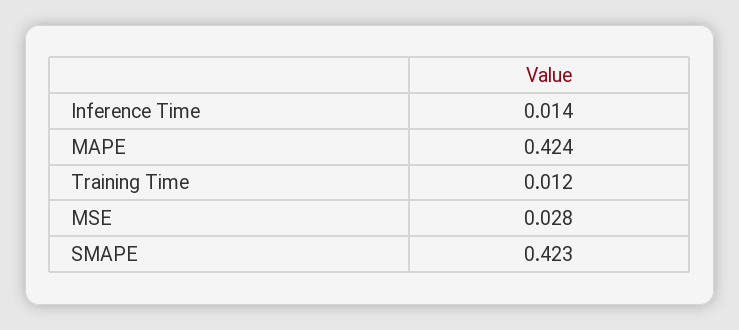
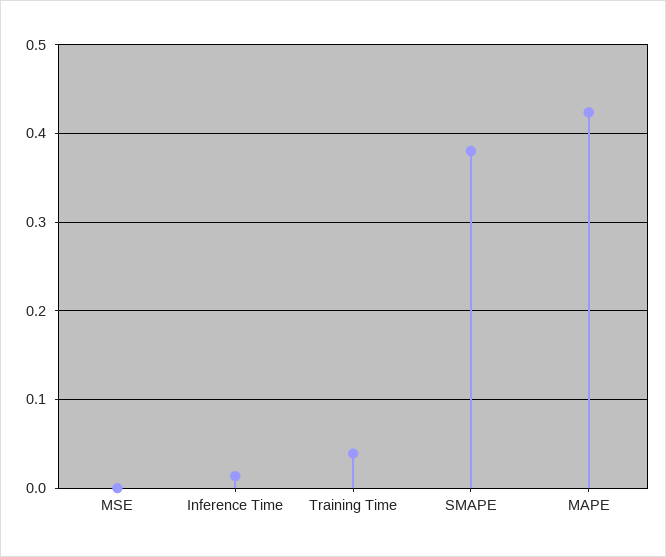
  {
    "Inference Time": 0.014,
    "MAPE": 0.424,
-   "Training Time": 0.012,
+   "Training Time": 0.04,
-   "MSE": 0.028,
+   "MSE": 0,
-   "SMAPE": 0.423
+   "SMAPE": 0.38
  }

